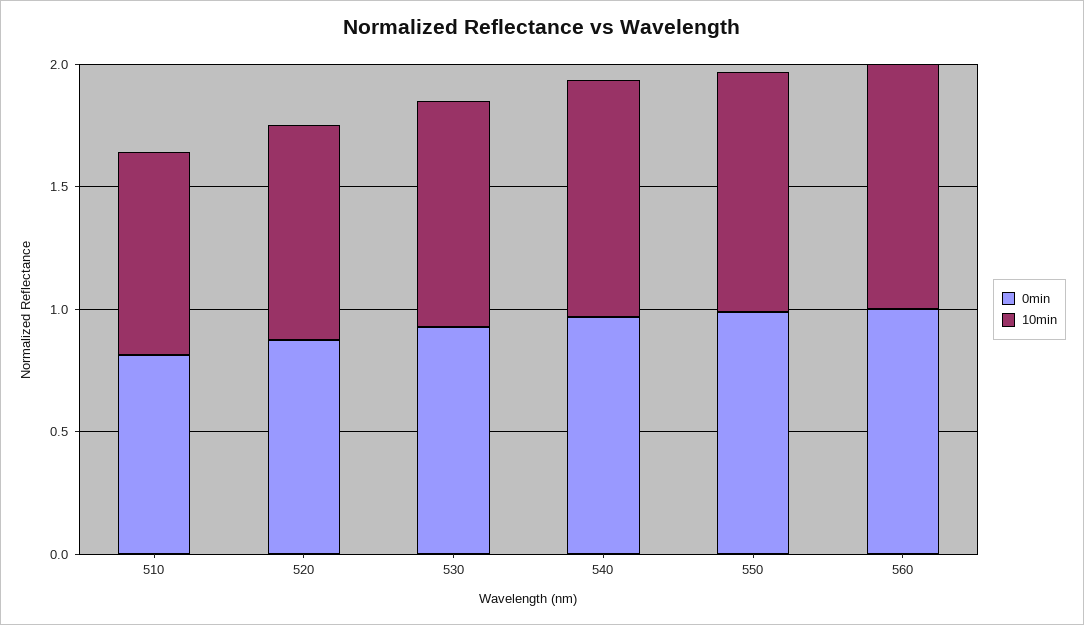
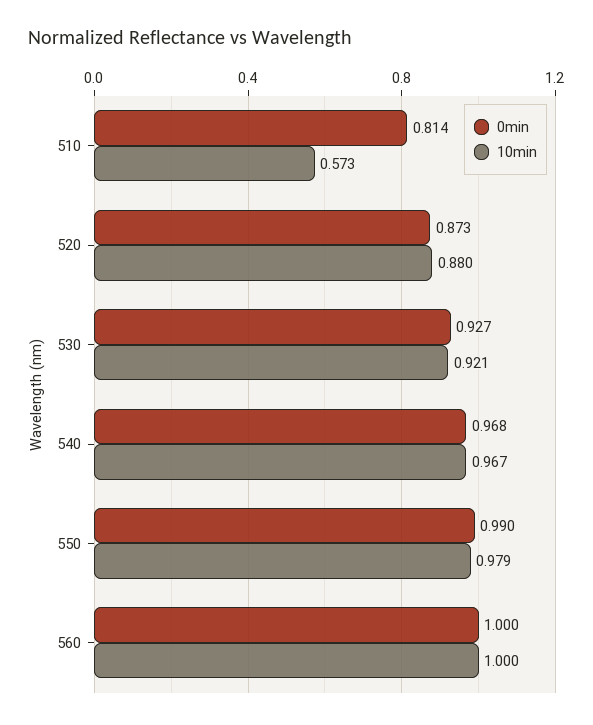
  {
    "0min": {
      "510": 0.814,
      "520": 0.873,
      "530": 0.927,
      "540": 0.968,
      "550": 0.99,
      "560": 1
    },
    "10min": {
-     "510": 0.8,
+     "510": 0.573,
      "520": 0.88,
      "530": 0.921,
      "540": 0.967,
      "550": 0.979,
      "560": 1
    }
  }

